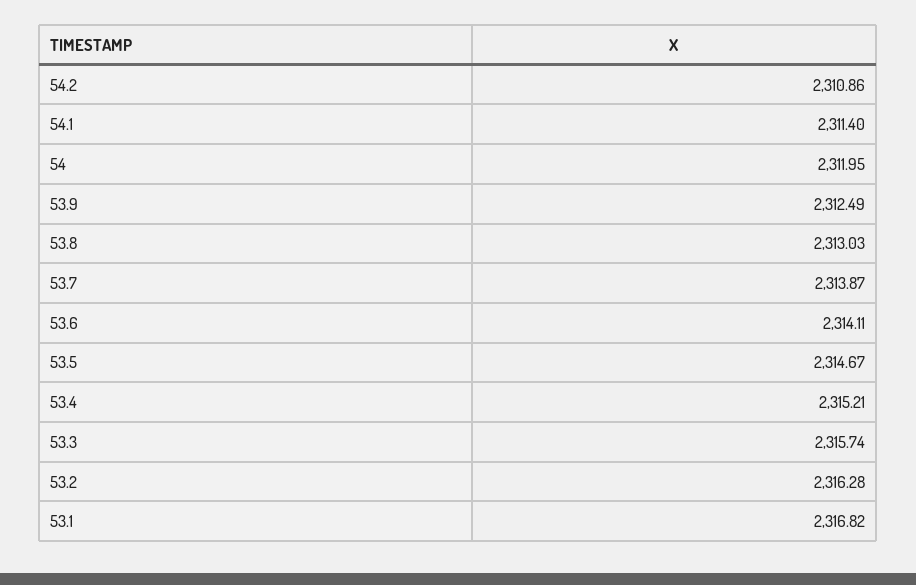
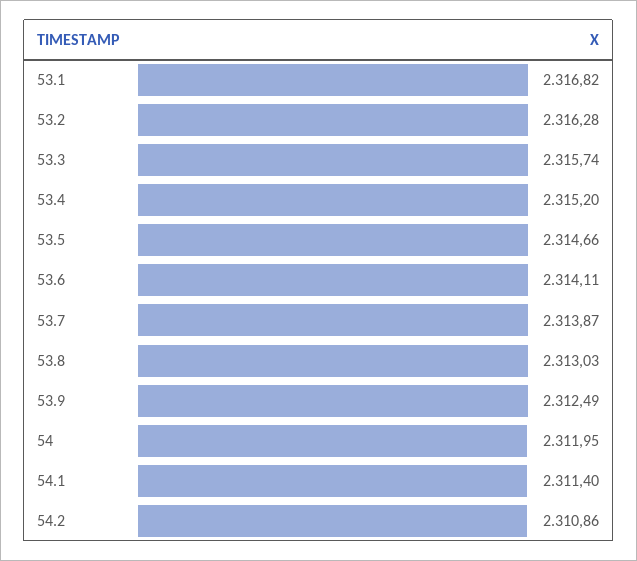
  {
    "54.2": 2310.86,
    "54.1": 2311.4,
    "54": 2311.95,
    "53.9": 2312.49,
    "53.8": 2313.03,
    "53.7": 2313.87,
    "53.6": 2314.11,
-   "53.5": 2314.67,
+   "53.5": 2314.66,
-   "53.4": 2315.21,
+   "53.4": 2315.2,
    "53.3": 2315.74,
    "53.2": 2316.28,
    "53.1": 2316.82
  }

